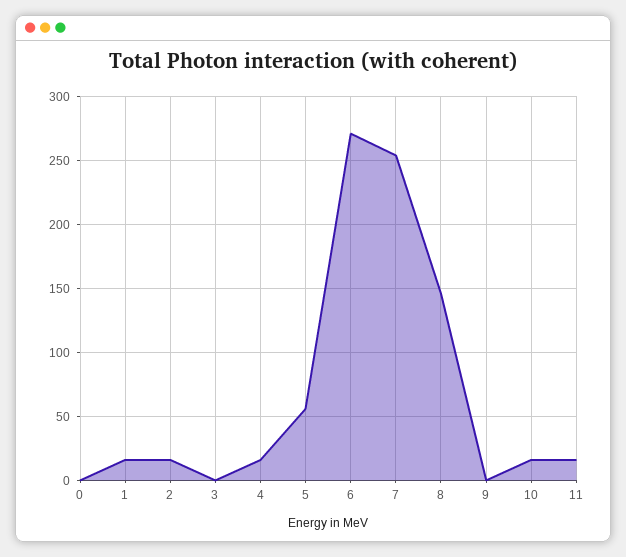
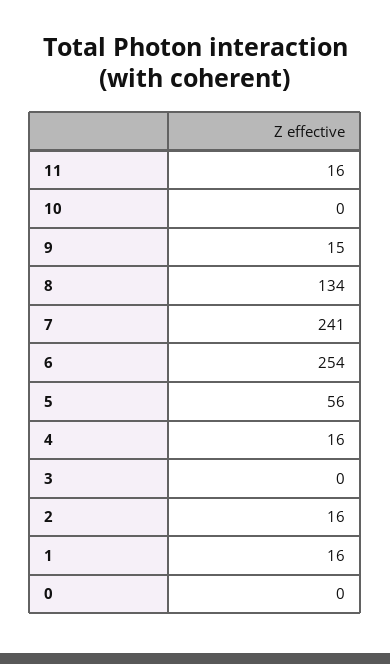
  {
    "0": 0,
    "1": 16,
    "2": 16,
    "3": 0,
    "4": 16,
    "5": 56,
-   "6": 270,
+   "6": 254,
-   "7": 255,
+   "7": 241,
-   "8": 145,
+   "8": 134,
-   "9": 0,
+   "9": 15,
-   "10": 15,
+   "10": 0,
    "11": 16
  }

